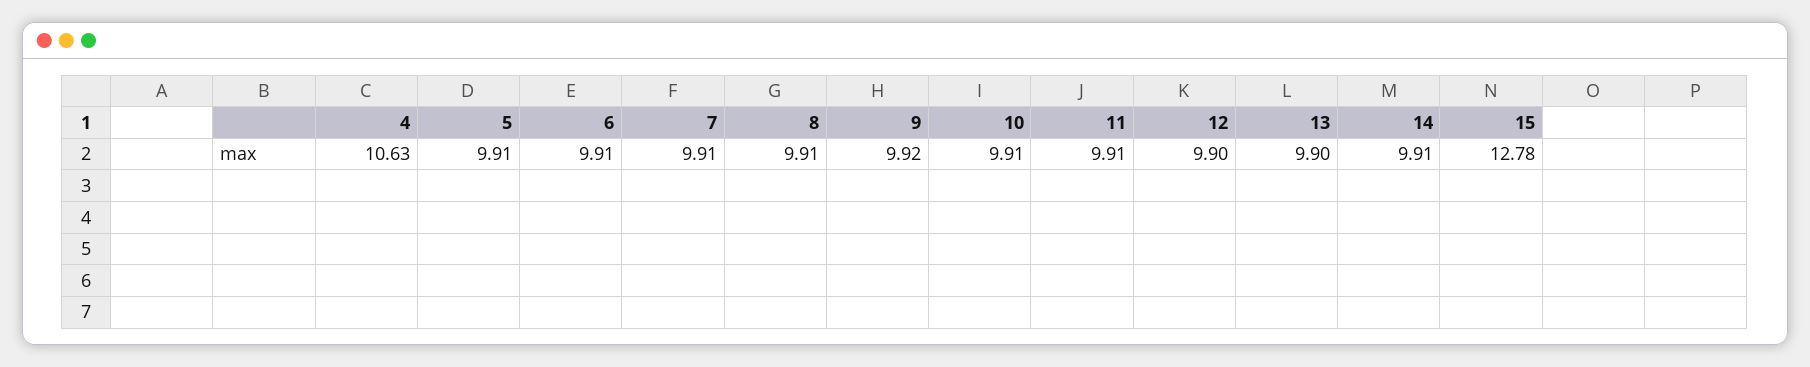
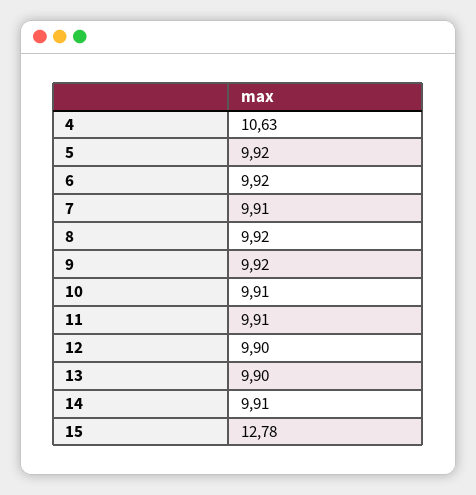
  {
    "4": 10.63,
-   "5": 9.91,
+   "5": 9.92,
-   "6": 9.91,
+   "6": 9.92,
    "7": 9.91,
-   "8": 9.91,
+   "8": 9.92,
    "9": 9.92,
    "10": 9.91,
    "11": 9.91,
    "12": 9.9,
    "13": 9.9,
    "14": 9.91,
    "15": 12.78
  }

